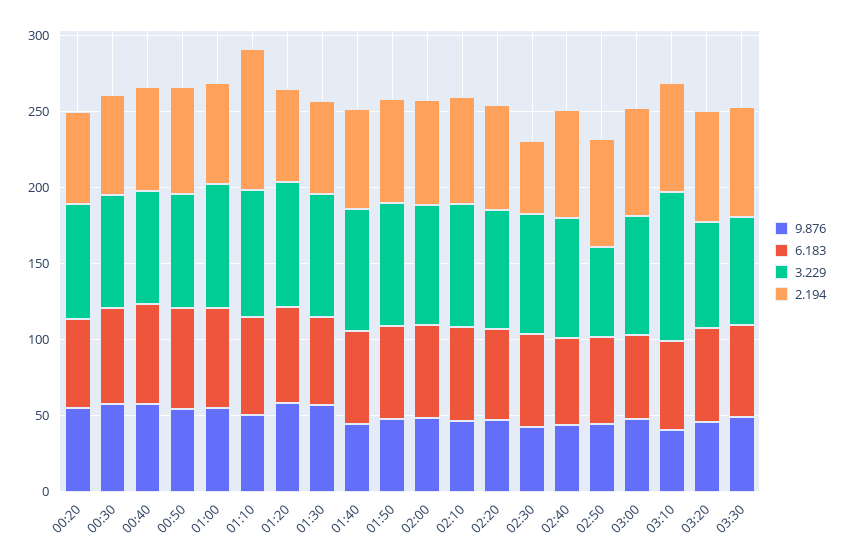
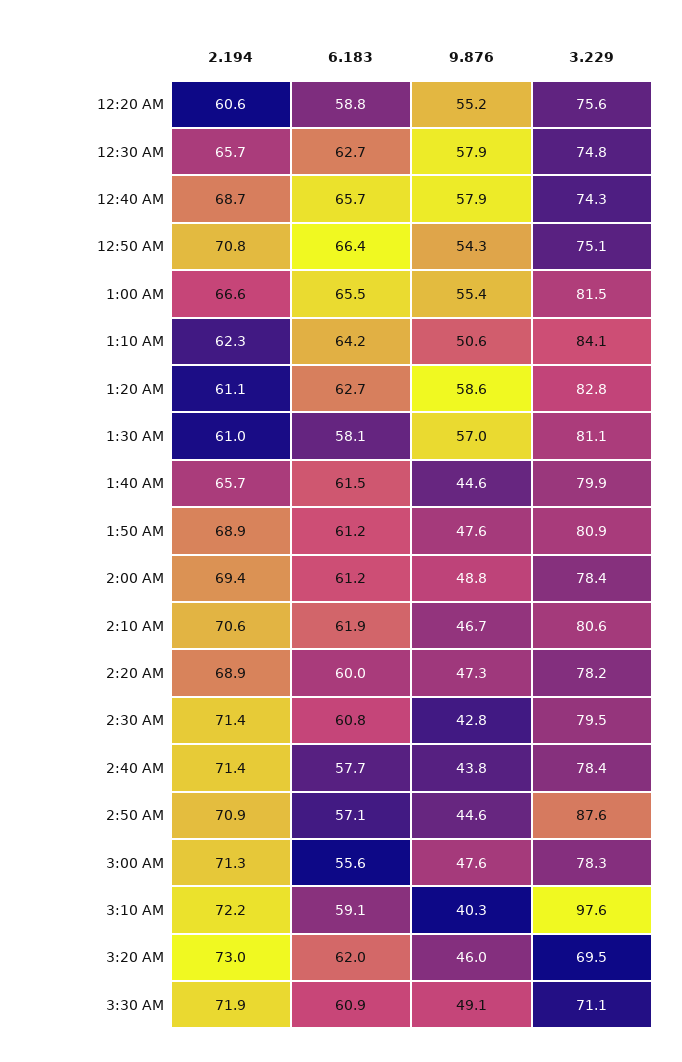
  {
    "9.876": {
      "00:20": 55.2,
      "00:30": 57.9,
      "00:40": 57.9,
      "00:50": 54.3,
      "01:00": 55.4,
      "01:10": 50.6,
      "01:20": 58.6,
      "01:30": 57,
      "01:40": 44.6,
      "01:50": 47.6,
      "02:00": 48.8,
      "02:10": 46.7,
      "02:20": 47.3,
      "02:30": 42.8,
      "02:40": 43.8,
      "02:50": 44.6,
      "03:00": 47.6,
      "03:10": 40.3,
      "03:20": 46,
      "03:30": 49.1
    },
    "6.183": {
      "00:20": 58.8,
      "00:30": 62.7,
      "00:40": 65.7,
      "00:50": 66.4,
      "01:00": 65.5,
      "01:10": 64.2,
      "01:20": 62.7,
      "01:30": 58.1,
      "01:40": 61.5,
      "01:50": 61.2,
      "02:00": 61.2,
      "02:10": 61.9,
      "02:20": 60,
      "02:30": 60.8,
      "02:40": 57.7,
      "02:50": 57.1,
      "03:00": 55.6,
      "03:10": 59.1,
      "03:20": 62,
      "03:30": 60.9
    },
    "3.229": {
      "00:20": 75.6,
      "00:30": 74.8,
      "00:40": 74.3,
      "00:50": 75.1,
      "01:00": 81.5,
      "01:10": 84.1,
      "01:20": 82.8,
      "01:30": 81.1,
      "01:40": 79.9,
      "01:50": 80.9,
      "02:00": 78.4,
      "02:10": 80.6,
      "02:20": 78.2,
      "02:30": 79.5,
      "02:40": 78.4,
-     "02:50": 60,
+     "02:50": 87.6,
      "03:00": 78.3,
      "03:10": 97.6,
      "03:20": 69.5,
      "03:30": 71.1
    },
    "2.194": {
      "00:20": 60.6,
      "00:30": 65.7,
      "00:40": 68.7,
      "00:50": 70.8,
      "01:00": 66.6,
-     "01:10": 90,
+     "01:10": 62.3,
      "01:20": 61.1,
      "01:30": 61,
      "01:40": 65.7,
      "01:50": 68.9,
      "02:00": 69.4,
      "02:10": 70.6,
      "02:20": 68.9,
-     "02:30": 50,
+     "02:30": 71.4,
      "02:40": 71.4,
      "02:50": 70.9,
      "03:00": 71.3,
      "03:10": 72.2,
      "03:20": 73,
      "03:30": 71.9
    }
  }

